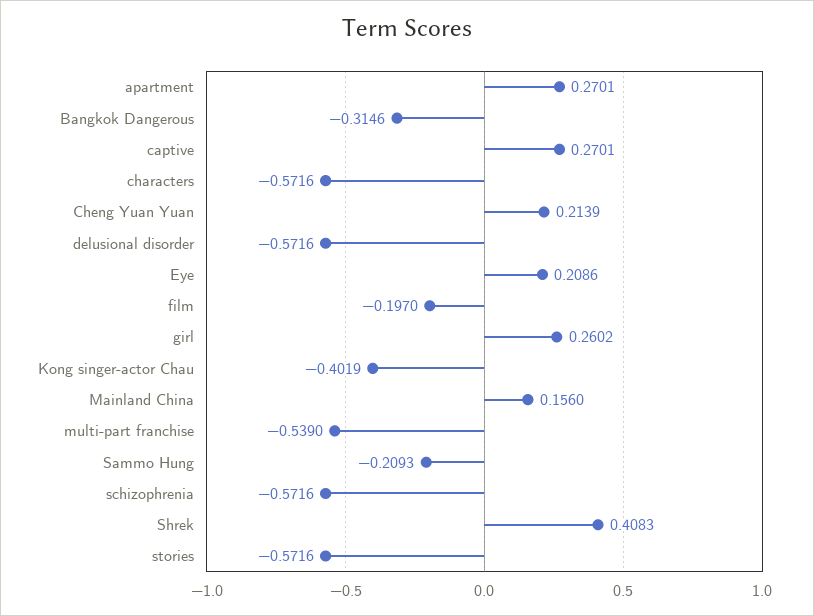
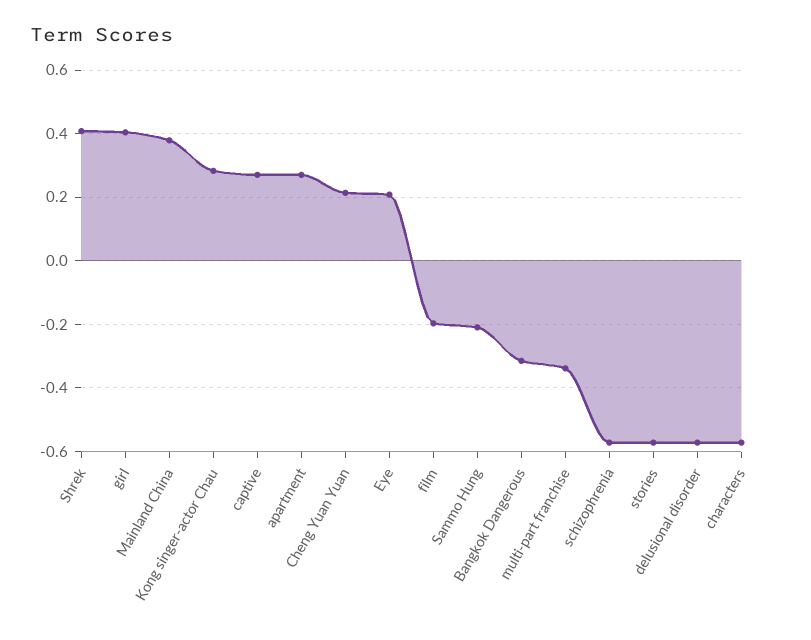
  {
    "apartment": 0.2701,
    "Bangkok Dangerous": -0.3146,
    "captive": 0.2701,
    "characters": -0.5716,
    "Cheng Yuan Yuan": 0.2139,
    "delusional disorder": -0.5716,
    "Eye": 0.2086,
    "film": -0.197,
-   "girl": 0.2602,
+   "girl": 0.4,
-   "Kong singer-actor Chau": -0.4019,
+   "Kong singer-actor Chau": 0.28,
-   "Mainland China": 0.156,
+   "Mainland China": 0.38,
-   "multi-part franchise": -0.539,
+   "multi-part franchise": -0.34,
    "Sammo Hung": -0.2093,
    "schizophrenia": -0.5716,
    "Shrek": 0.4083,
    "stories": -0.5716
  }

